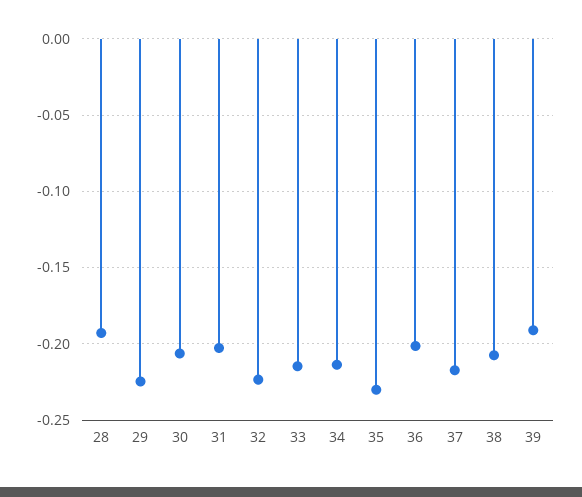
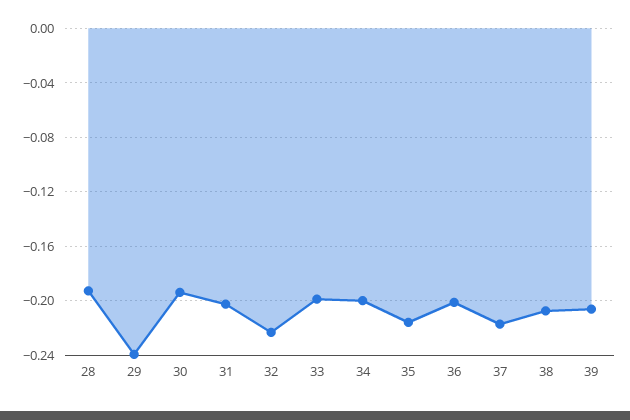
  {
    "28": -0.195,
-   "29": -0.225,
+   "29": -0.24,
-   "30": -0.205,
+   "30": -0.195,
    "31": -0.205,
    "32": -0.225,
-   "33": -0.215,
+   "33": -0.2,
-   "34": -0.215,
+   "34": -0.2,
-   "35": -0.23,
+   "35": -0.215,
    "36": -0.2,
    "37": -0.215,
    "38": -0.21,
-   "39": -0.19
+   "39": -0.205
  }

